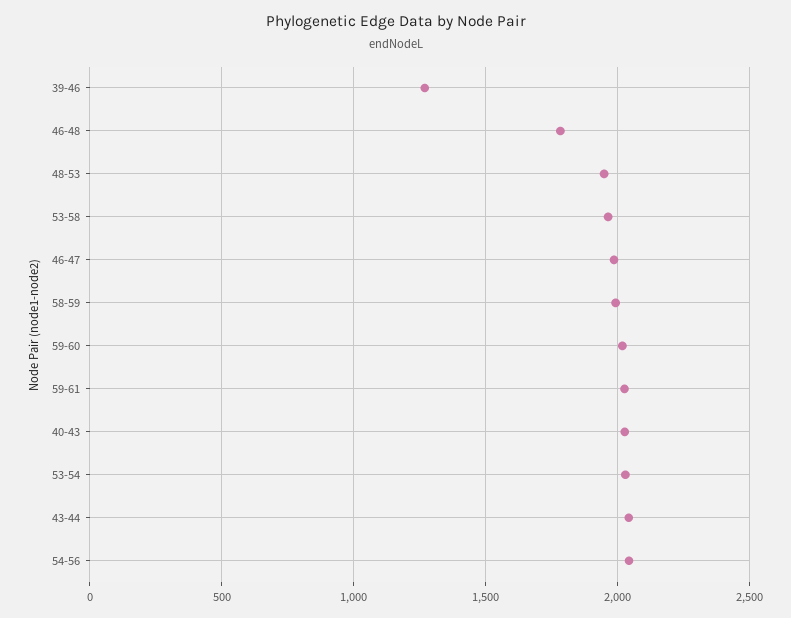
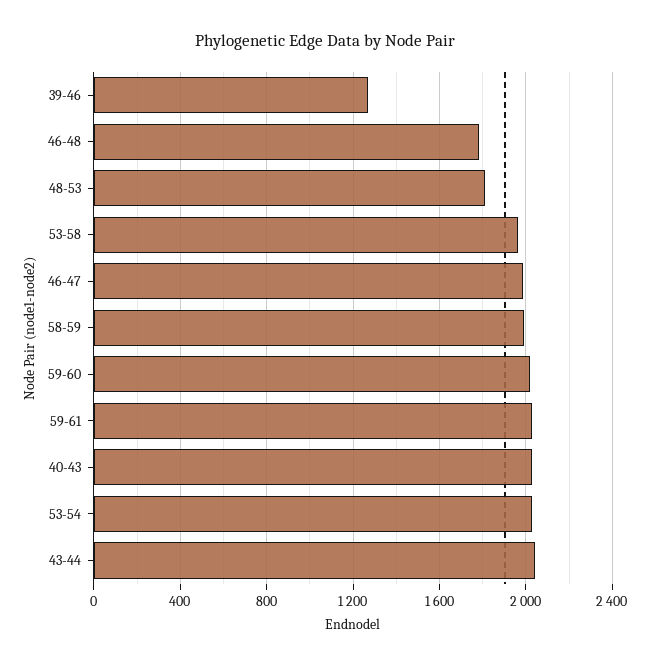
  {
    "39-46": 1250,
    "46-48": 1800,
-   "48-53": 1950,
+   "48-53": 1800,
    "53-58": 1950,
    "46-47": 2000,
    "58-59": 2000,
    "59-60": 2000,
    "59-61": 2050,
    "40-43": 2050,
    "53-54": 2050,
-   "43-44": 2050,
+   "43-44": 2050
-   "54-56": 2050
  }

